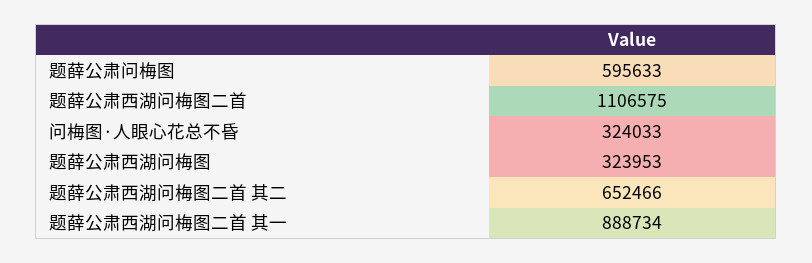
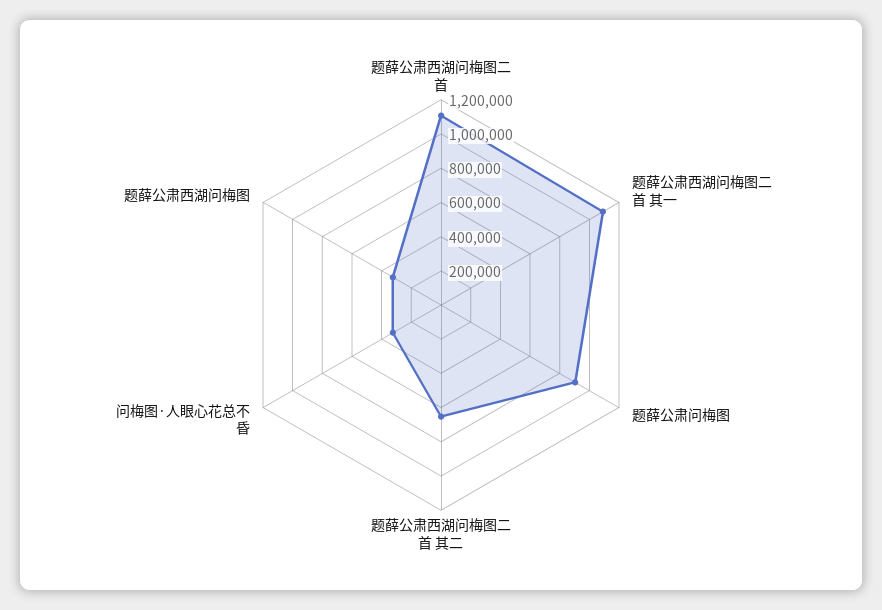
  {
-   "题薛公肃问梅图": 595633,
+   "题薛公肃问梅图": 900000,
    "题薛公肃西湖问梅图二首": 1106575,
    "问梅图·人眼心花总不昏": 324033,
    "题薛公肃西湖问梅图": 323953,
    "题薛公肃西湖问梅图二首 其二": 652466,
-   "题薛公肃西湖问梅图二首 其一": 888734
+   "题薛公肃西湖问梅图二首 其一": 1100000
  }

